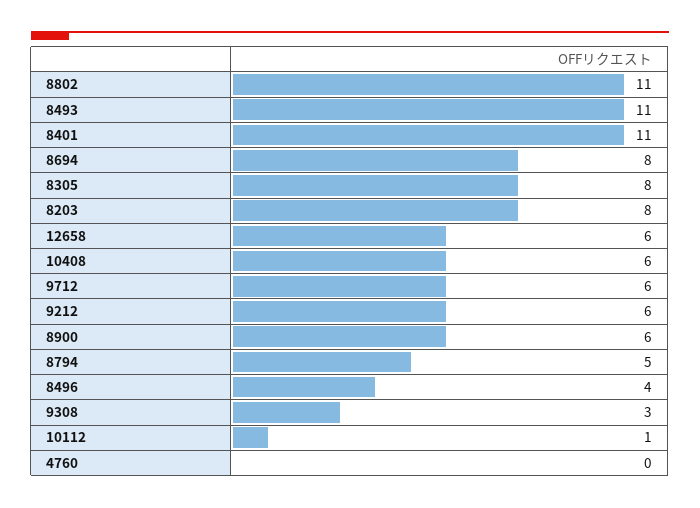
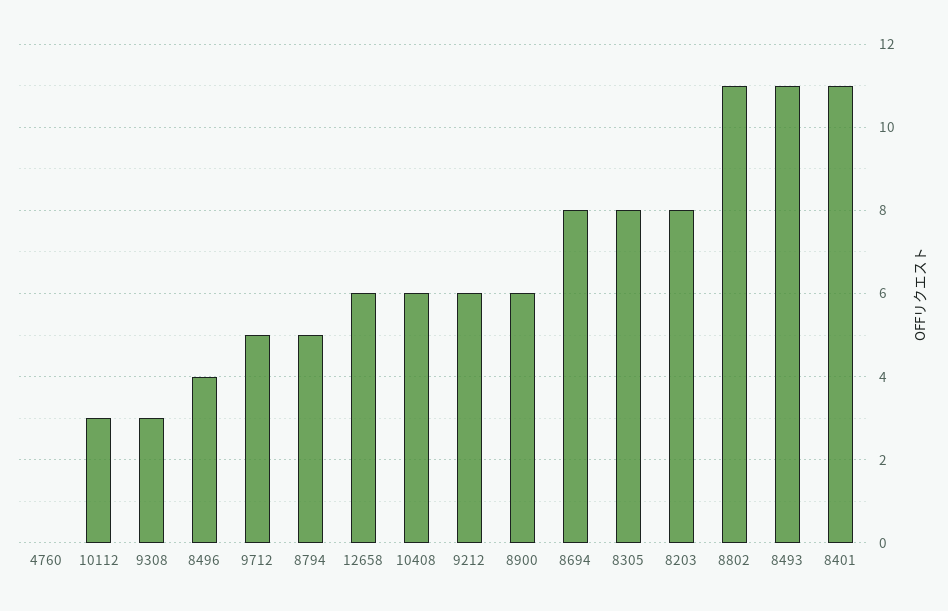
  {
    "8802": 11,
    "8493": 11,
    "8401": 11,
    "8694": 8,
    "8305": 8,
    "8203": 8,
    "12658": 6,
    "10408": 6,
-   "9712": 6,
+   "9712": 5,
    "9212": 6,
    "8900": 6,
    "8794": 5,
    "8496": 4,
    "9308": 3,
-   "10112": 1,
+   "10112": 3,
    "4760": 0
  }

